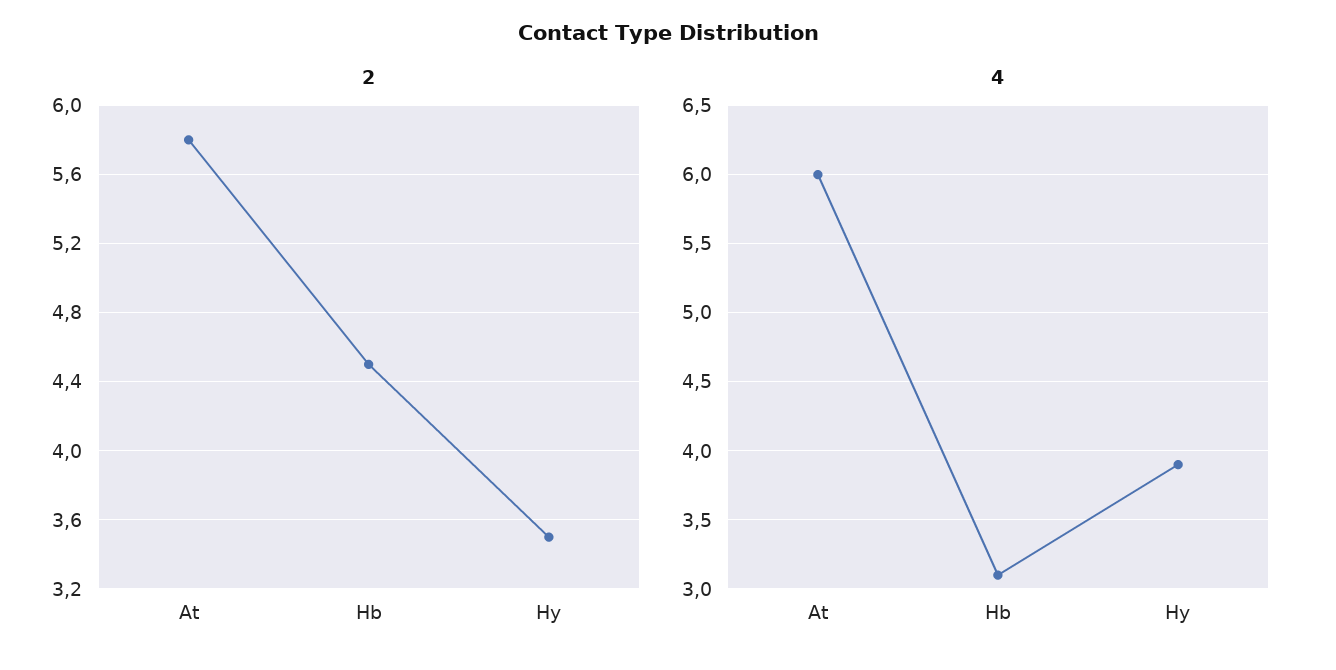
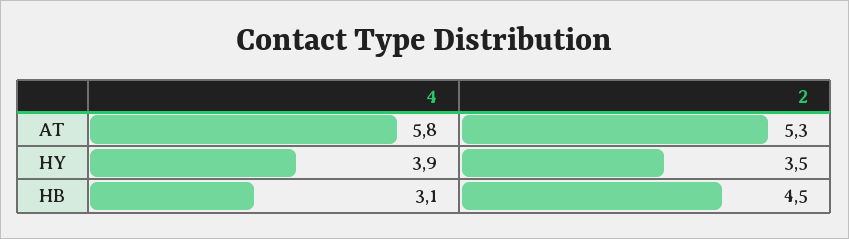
  {
    "2": {
-     "At": 5.8,
+     "At": 5.3,
      "Hb": 4.5,
      "Hy": 3.5
    },
    "4": {
-     "At": 6,
+     "At": 5.8,
      "Hb": 3.1,
      "Hy": 3.9
    }
  }

